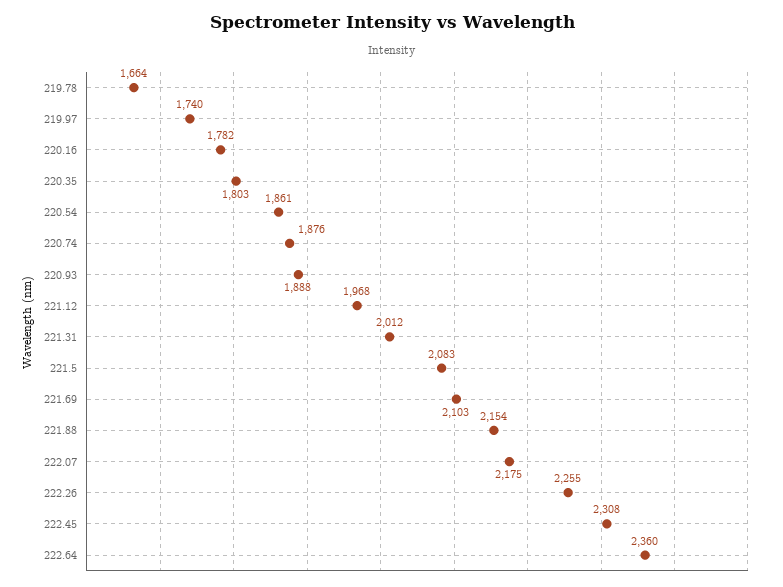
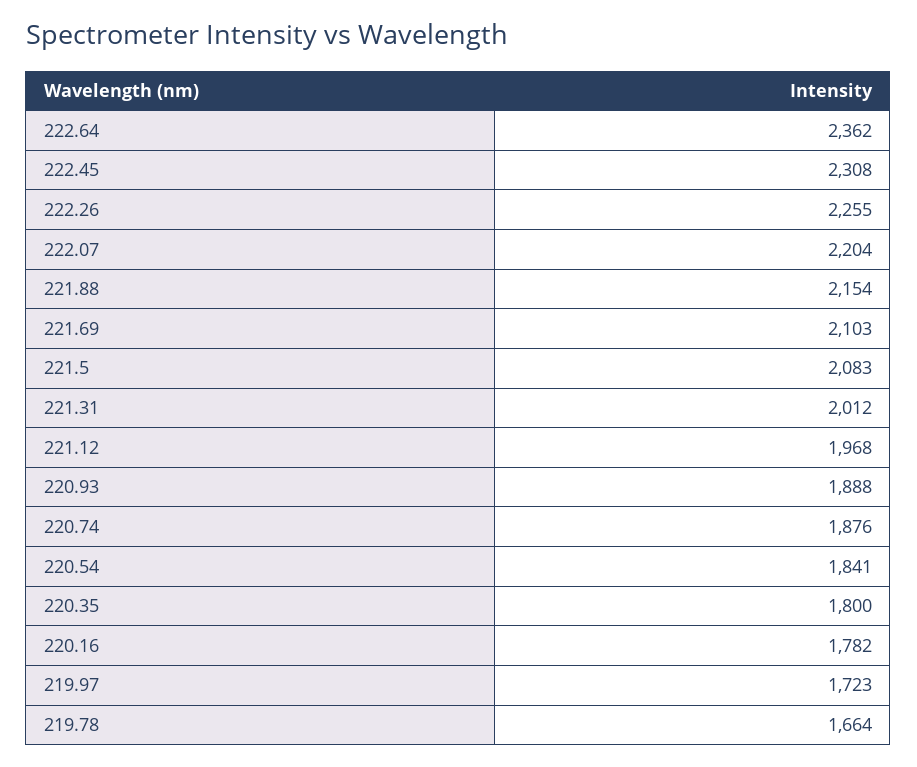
  {
    "219.78": 1664,
-   "219.97": 1740,
+   "219.97": 1723,
    "220.16": 1782,
-   "220.35": 1803,
+   "220.35": 1800,
-   "220.54": 1861,
+   "220.54": 1841,
    "220.74": 1876,
    "220.93": 1888,
    "221.12": 1968,
    "221.31": 2012,
    "221.5": 2083,
    "221.69": 2103,
    "221.88": 2154,
-   "222.07": 2175,
+   "222.07": 2204,
    "222.26": 2255,
    "222.45": 2308,
-   "222.64": 2360
+   "222.64": 2362
  }

